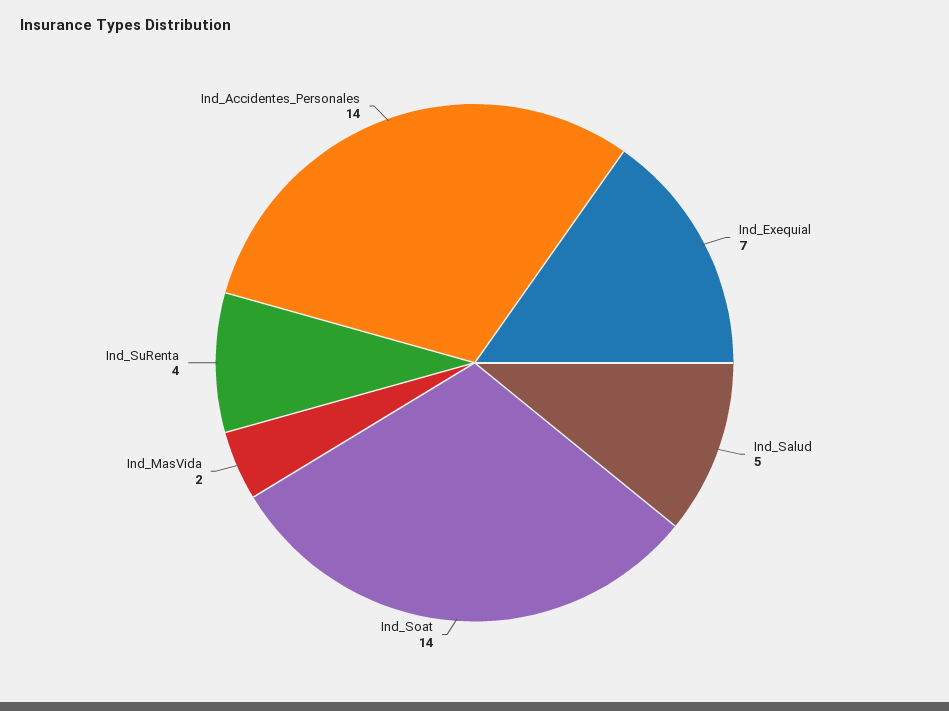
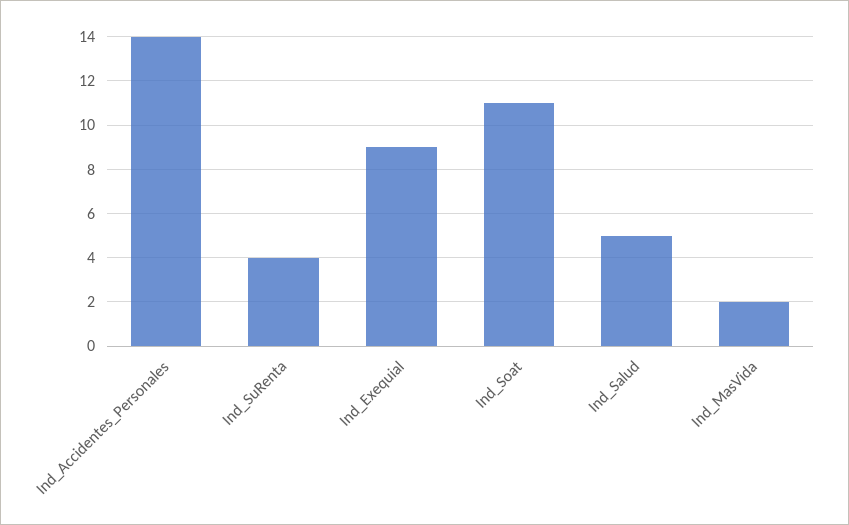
  {
-   "Ind_Exequial": 7,
+   "Ind_Exequial": 9,
    "Ind_Salud": 5,
-   "Ind_Soat": 14,
+   "Ind_Soat": 11,
    "Ind_MasVida": 2,
    "Ind_SuRenta": 4,
    "Ind_Accidentes_Personales": 14
  }

